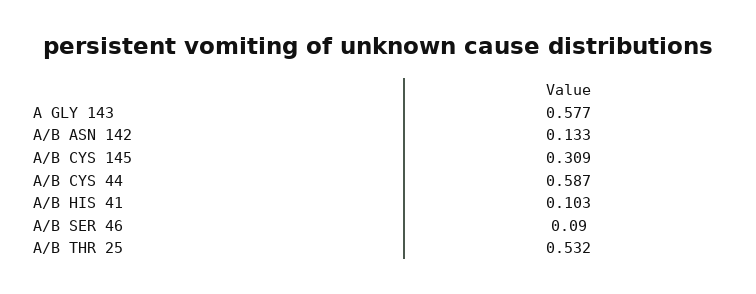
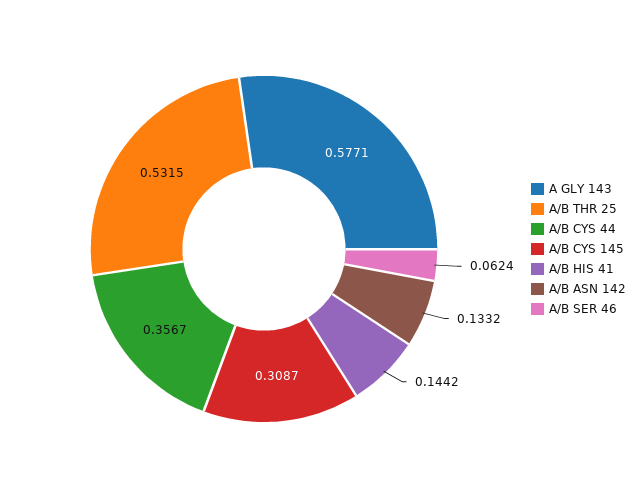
  {
    "A GLY 143": 0.5771,
    "A/B ASN 142": 0.1332,
    "A/B CYS 145": 0.3087,
-   "A/B CYS 44": 0.587,
+   "A/B CYS 44": 0.3567,
-   "A/B HIS 41": 0.103,
+   "A/B HIS 41": 0.1442,
-   "A/B SER 46": 0.09,
+   "A/B SER 46": 0.0624,
    "A/B THR 25": 0.5315
  }

